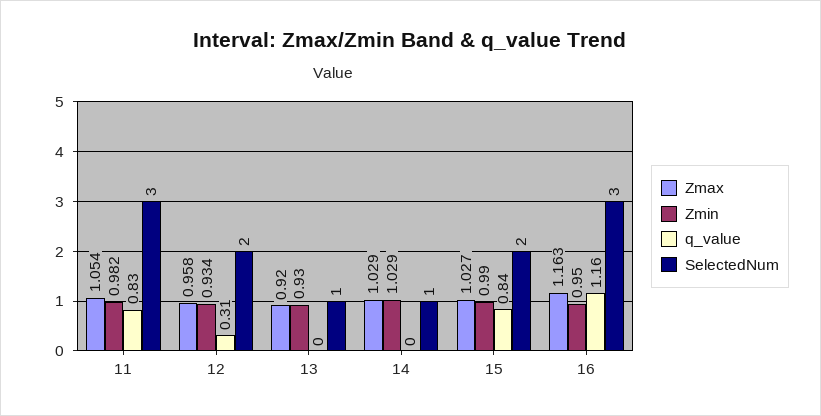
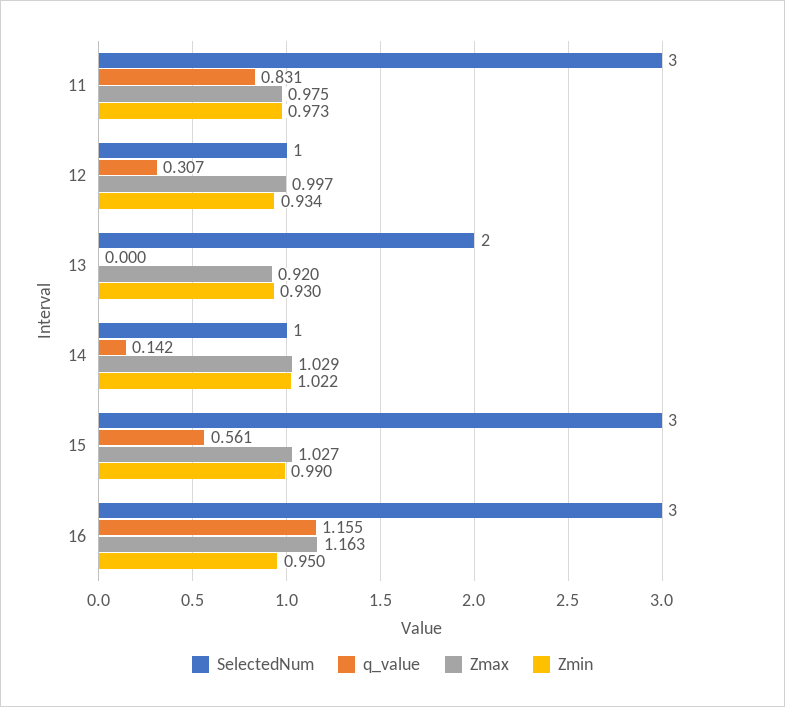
  {
    "Zmax": {
-     "11": 1.054,
+     "11": 0.975,
-     "12": 0.958,
+     "12": 0.997,
      "13": 0.92,
      "14": 1.029,
      "15": 1.027,
      "16": 1.163
    },
    "Zmin": {
-     "11": 0.982,
+     "11": 0.973,
      "12": 0.934,
      "13": 0.93,
-     "14": 1.029,
+     "14": 1.022,
      "15": 0.99,
      "16": 0.95
    },
    "q_value": {
      "11": 0.831,
      "12": 0.307,
      "13": 0,
-     "14": 0,
+     "14": 0.142,
-     "15": 0.84,
+     "15": 0.561,
      "16": 1.155
    },
    "SelectedNum": {
      "11": 3,
-     "12": 2,
+     "12": 1,
-     "13": 1,
+     "13": 2,
      "14": 1,
-     "15": 2,
+     "15": 3,
      "16": 3
    }
  }

